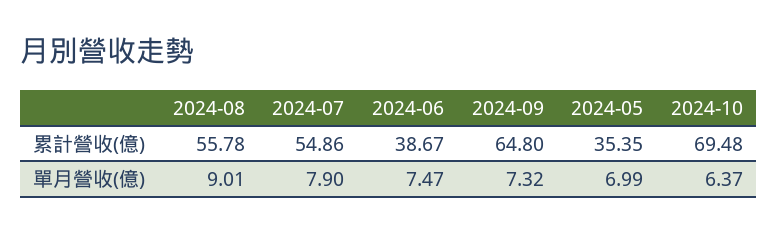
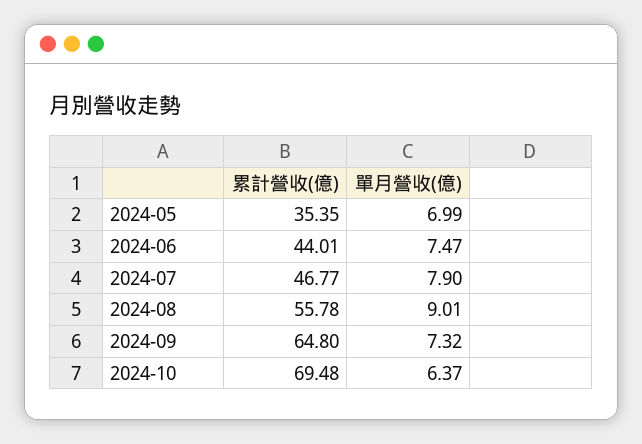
  {
    "2024-08": {
      "累計營收(億)": 55.78,
      "單月營收(億)": 9.01
    },
    "2024-07": {
-     "累計營收(億)": 54.86,
+     "累計營收(億)": 46.77,
      "單月營收(億)": 7.9
    },
    "2024-06": {
-     "累計營收(億)": 38.67,
+     "累計營收(億)": 44.01,
      "單月營收(億)": 7.47
    },
    "2024-09": {
      "累計營收(億)": 64.8,
      "單月營收(億)": 7.32
    },
    "2024-05": {
      "累計營收(億)": 35.35,
      "單月營收(億)": 6.99
    },
    "2024-10": {
      "累計營收(億)": 69.48,
      "單月營收(億)": 6.37
    }
  }

